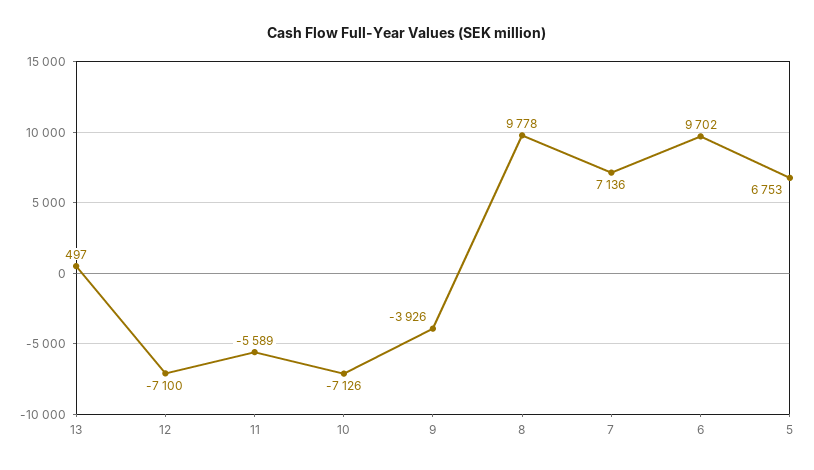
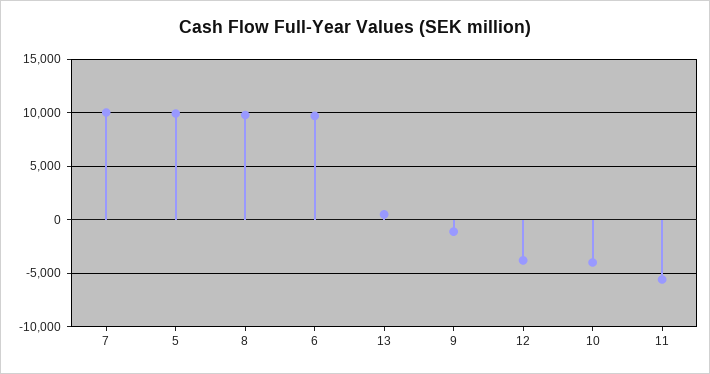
  {
    "13": 497,
-   "12": -7100,
+   "12": -4000,
    "11": -5589,
-   "10": -7126,
+   "10": -4000,
-   "9": -3926,
+   "9": -1000,
    "8": 9778,
-   "7": 7136,
+   "7": 10000,
    "6": 9702,
-   "5": 6753
+   "5": 10000
  }

